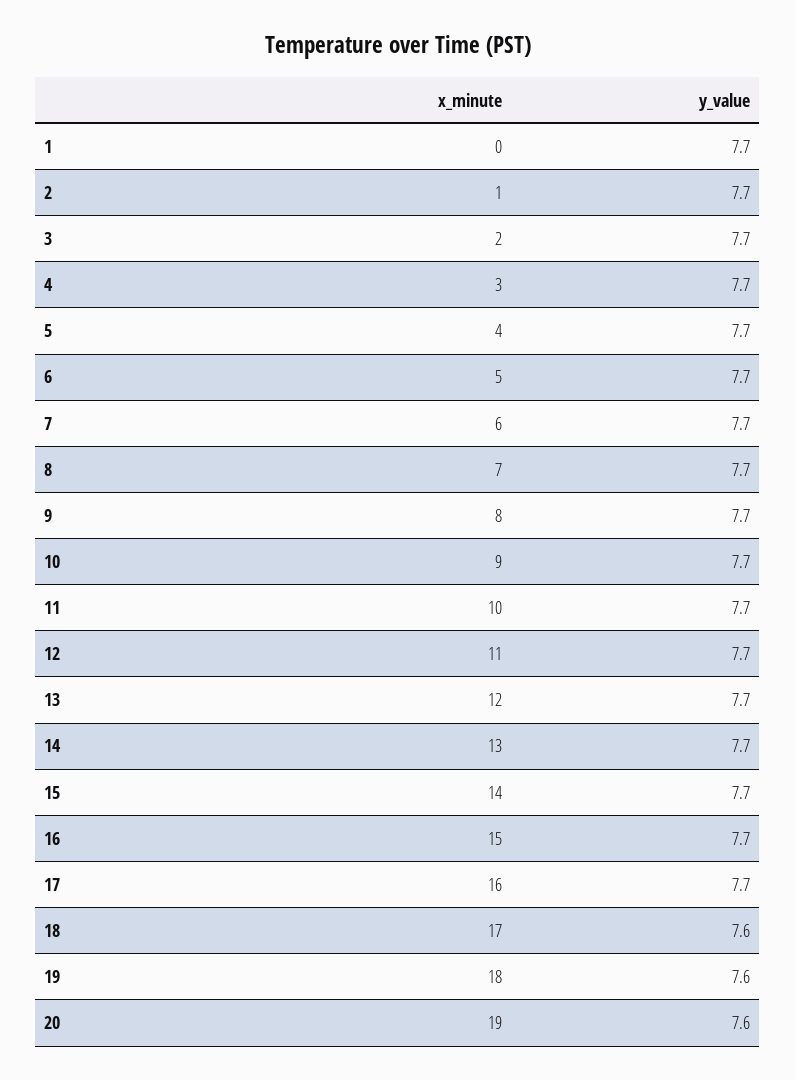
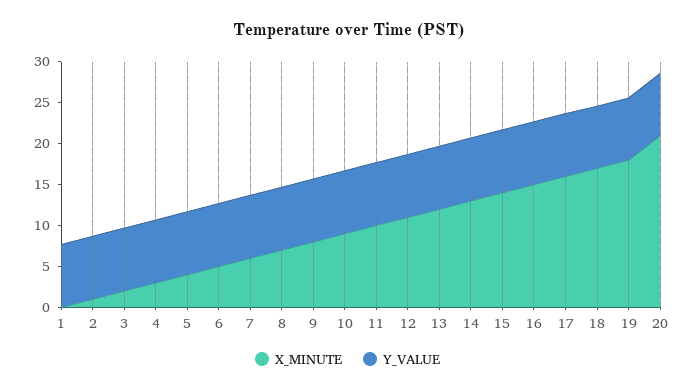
  {
    "x_minute": {
      "1": 0,
      "2": 1,
      "3": 2,
      "4": 3,
      "5": 4,
      "6": 5,
      "7": 6,
      "8": 7,
      "9": 8,
      "10": 9,
      "11": 10,
      "12": 11,
      "13": 12,
      "14": 13,
      "15": 14,
      "16": 15,
      "17": 16,
      "18": 17,
      "19": 18,
-     "20": 19
+     "20": 21
    },
    "y_value": {
      "1": 7.7,
      "2": 7.7,
      "3": 7.7,
      "4": 7.7,
      "5": 7.7,
      "6": 7.7,
      "7": 7.7,
      "8": 7.7,
      "9": 7.7,
      "10": 7.7,
      "11": 7.7,
      "12": 7.7,
      "13": 7.7,
      "14": 7.7,
      "15": 7.7,
      "16": 7.7,
      "17": 7.7,
      "18": 7.6,
      "19": 7.6,
      "20": 7.6
    }
  }

